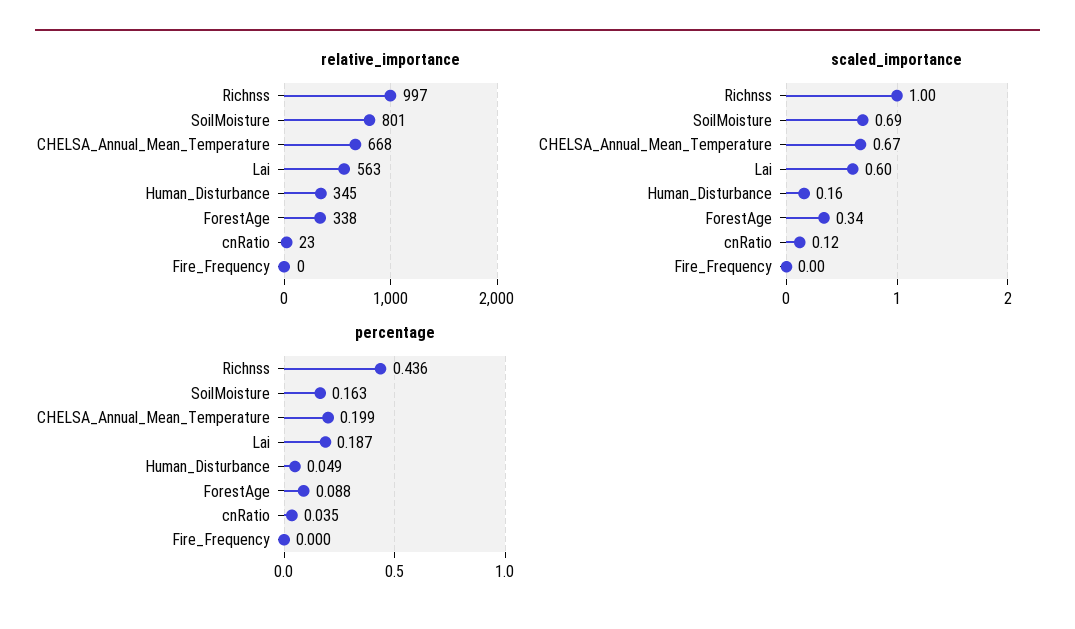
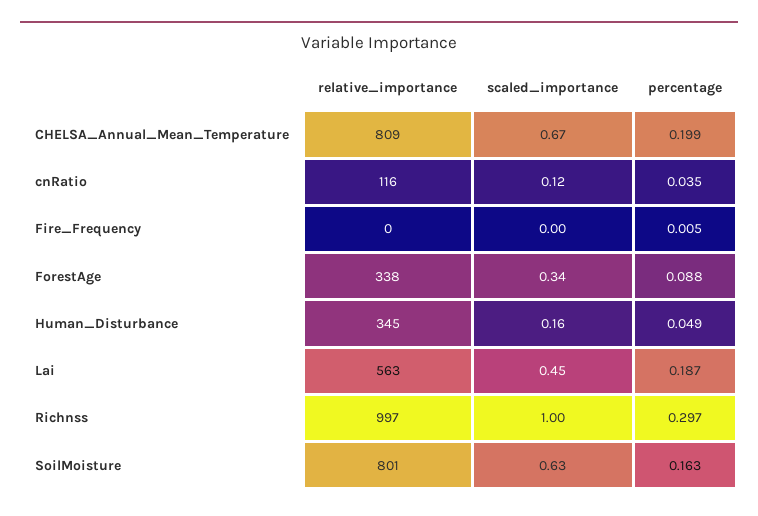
  {
    "relative_importance": {
      "Richnss": 997,
      "SoilMoisture": 801,
-     "CHELSA_Annual_Mean_Temperature": 668,
+     "CHELSA_Annual_Mean_Temperature": 809,
      "Lai": 563,
      "Human_Disturbance": 345,
      "ForestAge": 338,
-     "cnRatio": 23,
+     "cnRatio": 116,
      "Fire_Frequency": 0
    },
    "scaled_importance": {
      "Richnss": 1,
-     "SoilMoisture": 0.69,
+     "SoilMoisture": 0.63,
      "CHELSA_Annual_Mean_Temperature": 0.67,
-     "Lai": 0.6,
+     "Lai": 0.45,
      "Human_Disturbance": 0.16,
      "ForestAge": 0.34,
      "cnRatio": 0.12,
      "Fire_Frequency": 0
    },
    "percentage": {
-     "Richnss": 0.436,
+     "Richnss": 0.297,
      "SoilMoisture": 0.163,
      "CHELSA_Annual_Mean_Temperature": 0.199,
      "Lai": 0.187,
      "Human_Disturbance": 0.049,
      "ForestAge": 0.088,
      "cnRatio": 0.035,
-     "Fire_Frequency": 0
+     "Fire_Frequency": 0.005
    }
  }

